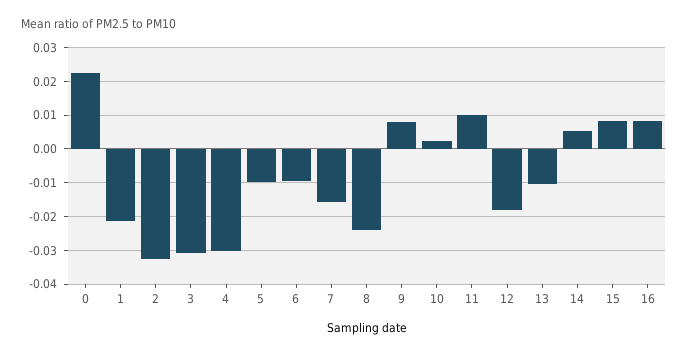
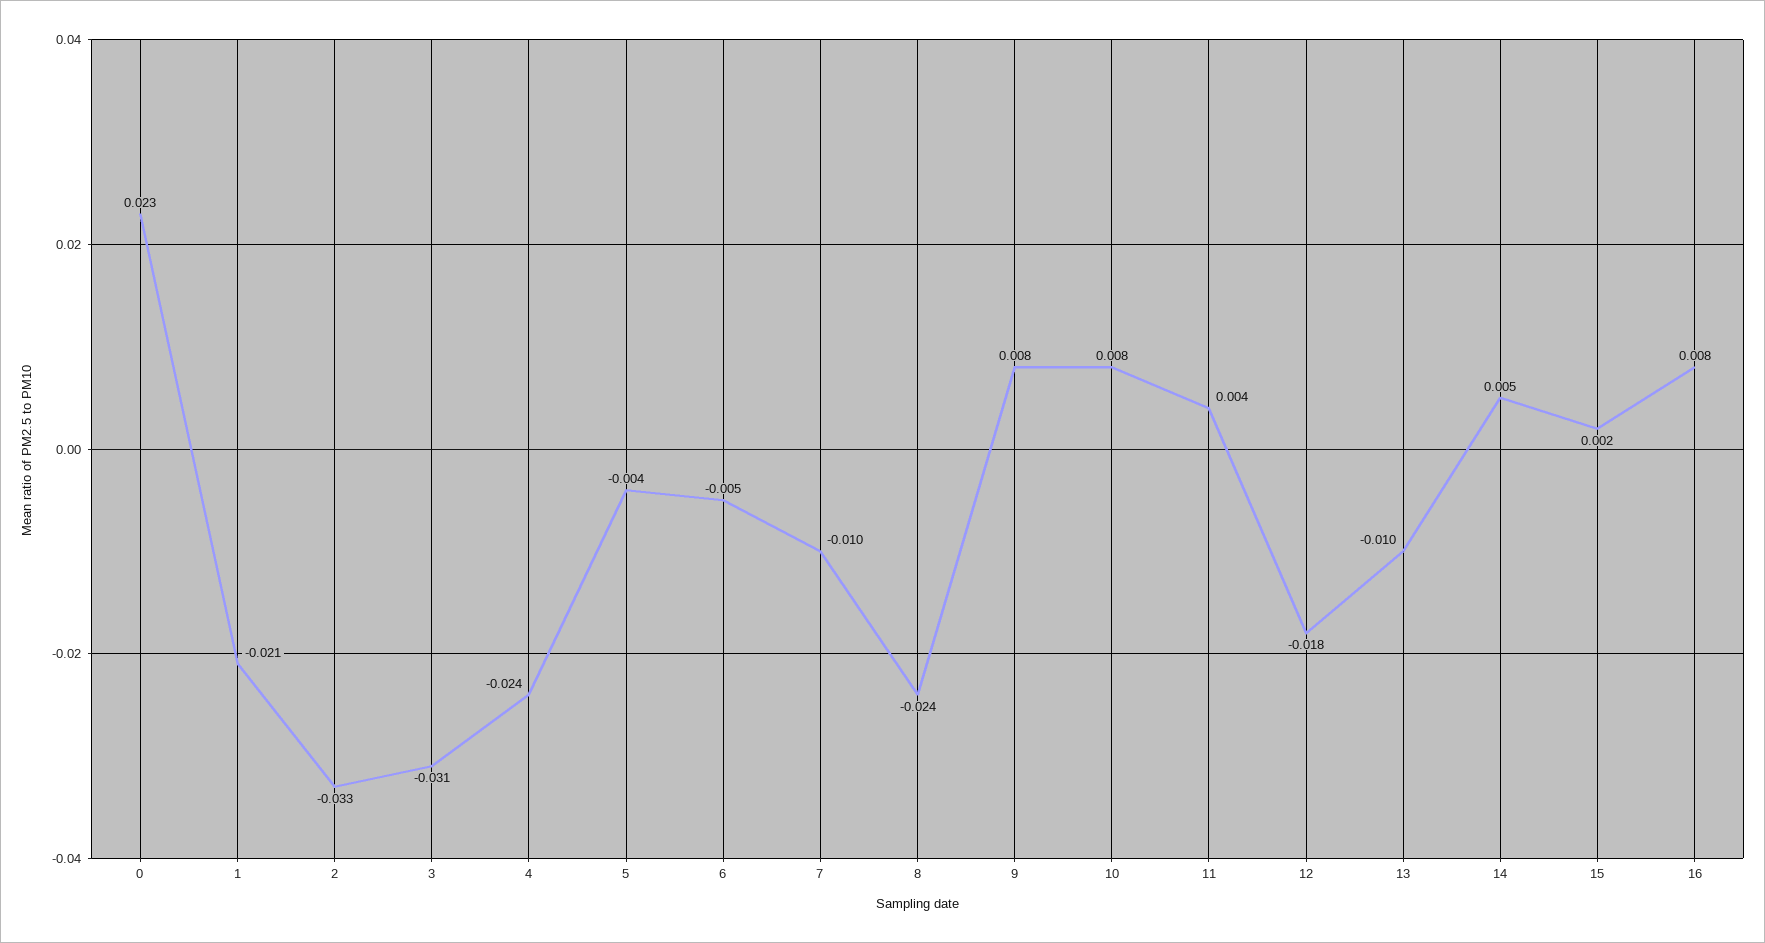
  {
    "0": 0.023,
    "1": -0.021,
    "2": -0.033,
    "3": -0.031,
-   "4": -0.03,
+   "4": -0.024,
-   "5": -0.01,
+   "5": -0.004,
-   "6": -0.01,
+   "6": -0.005,
-   "7": -0.016,
+   "7": -0.01,
    "8": -0.024,
    "9": 0.008,
-   "10": 0.002,
+   "10": 0.008,
-   "11": 0.01,
+   "11": 0.004,
    "12": -0.018,
    "13": -0.01,
    "14": 0.005,
-   "15": 0.008,
+   "15": 0.002,
    "16": 0.008
  }

